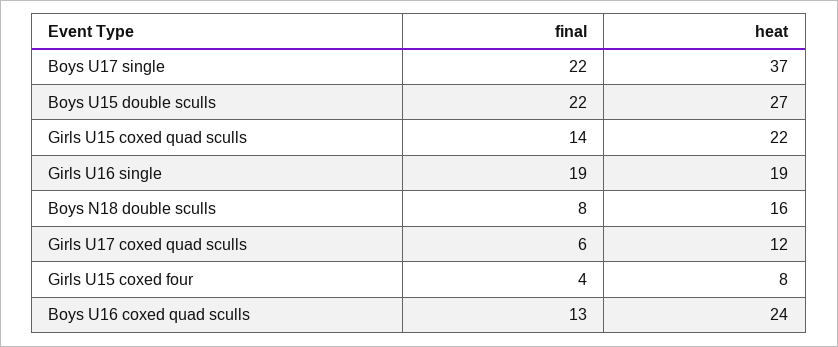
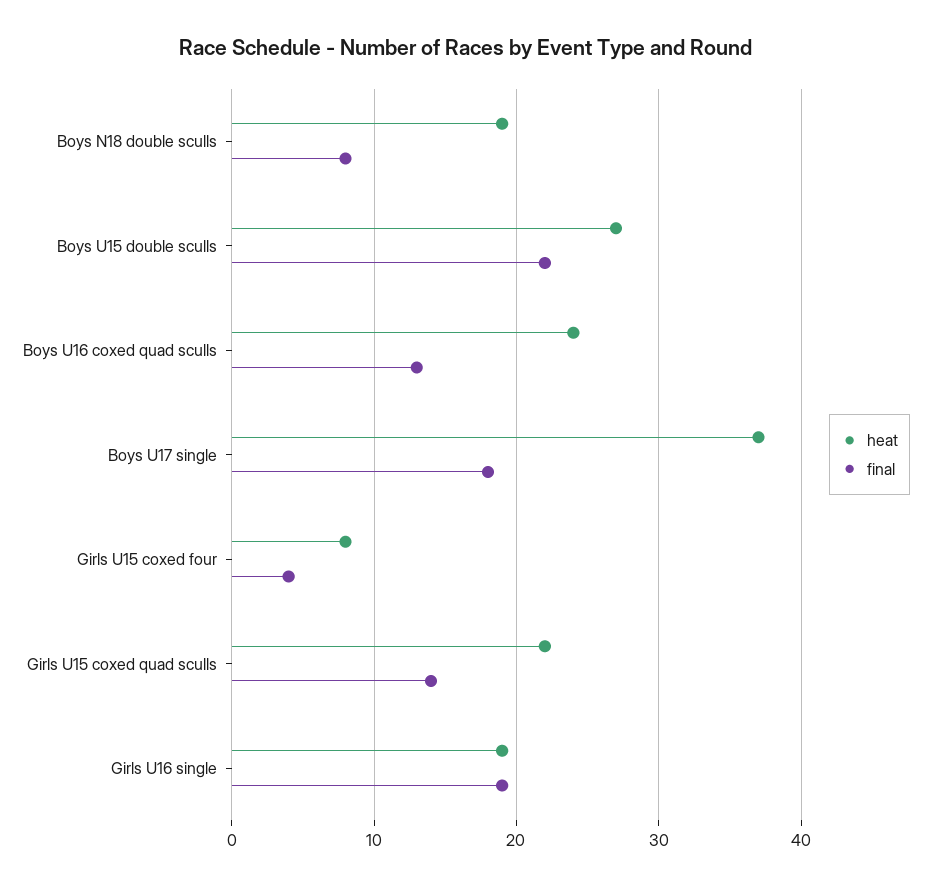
  {
    "final": {
-     "Boys U17 single": 22,
+     "Boys U17 single": 18,
      "Boys U15 double sculls": 22,
      "Girls U15 coxed quad sculls": 14,
      "Girls U16 single": 19,
      "Boys N18 double sculls": 8,
-     "Girls U17 coxed quad sculls": 6,
      "Girls U15 coxed four": 4,
      "Boys U16 coxed quad sculls": 13
    },
    "heat": {
      "Boys U17 single": 37,
      "Boys U15 double sculls": 27,
      "Girls U15 coxed quad sculls": 22,
      "Girls U16 single": 19,
-     "Boys N18 double sculls": 16,
+     "Boys N18 double sculls": 19,
-     "Girls U17 coxed quad sculls": 12,
      "Girls U15 coxed four": 8,
      "Boys U16 coxed quad sculls": 24
    }
  }

